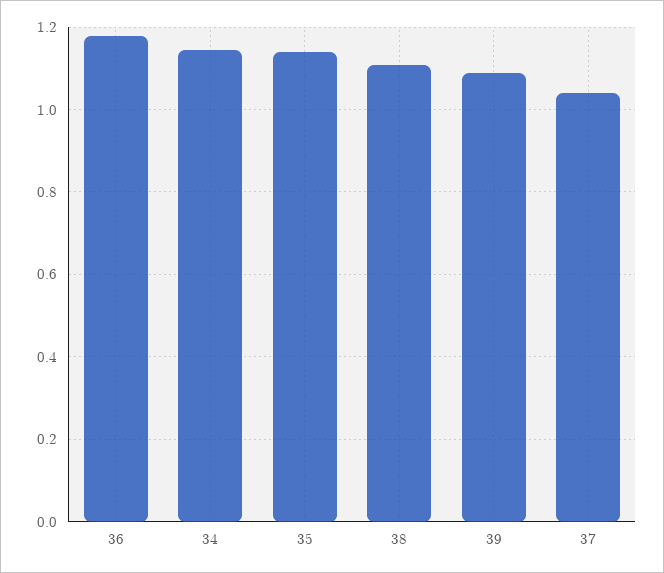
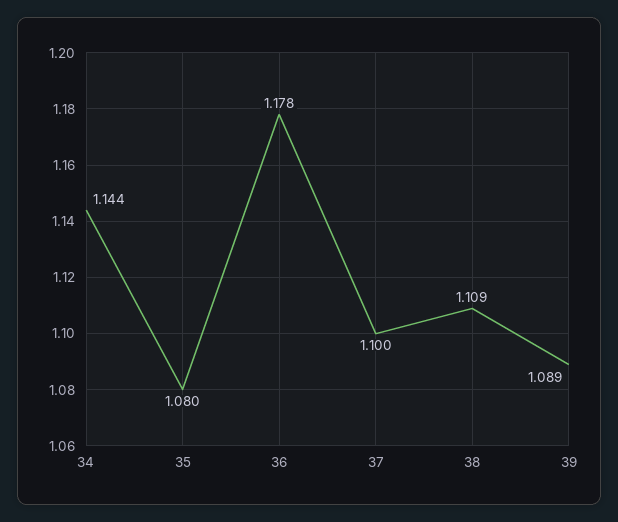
  {
    "36": 1.178,
    "34": 1.144,
-   "35": 1.14,
+   "35": 1.08,
    "38": 1.109,
    "39": 1.089,
-   "37": 1.04
+   "37": 1.1
  }

